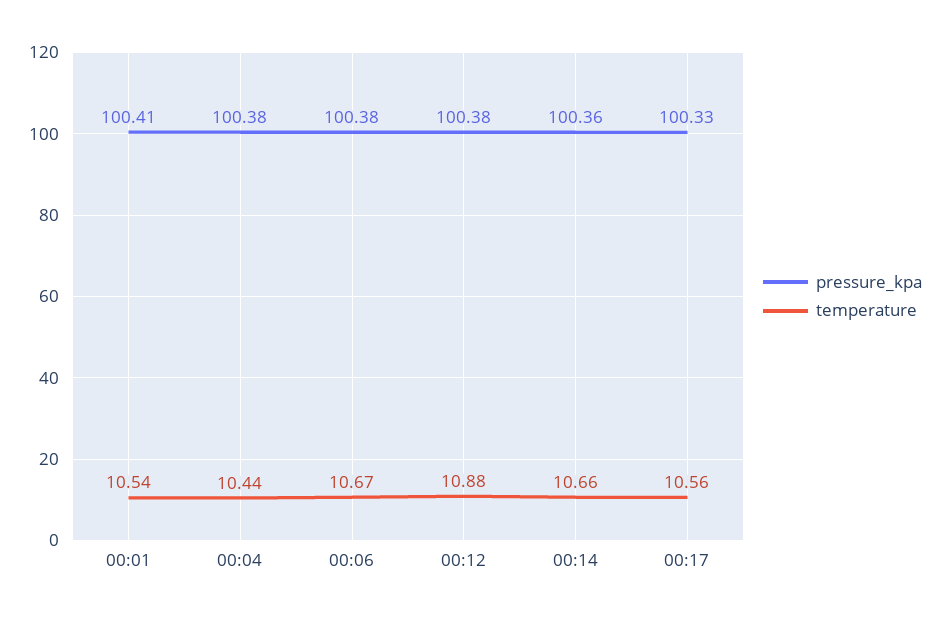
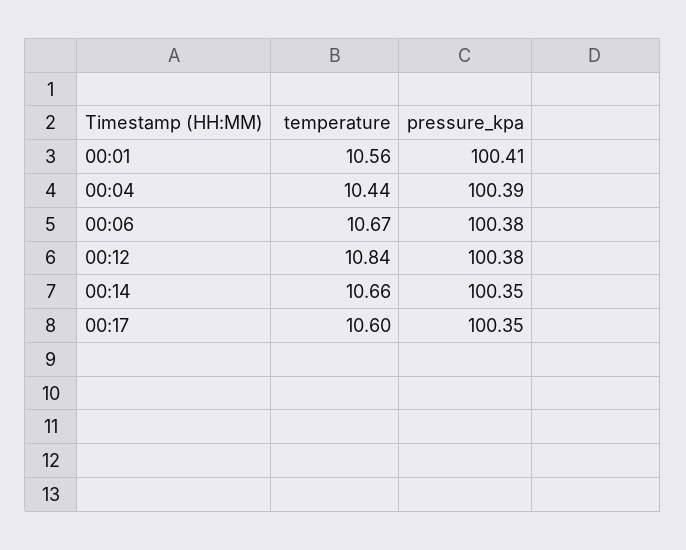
  {
    "pressure_kpa": {
      "00:01": 100.41,
-     "00:04": 100.38,
+     "00:04": 100.39,
      "00:06": 100.38,
      "00:12": 100.38,
-     "00:14": 100.36,
+     "00:14": 100.35,
-     "00:17": 100.33
+     "00:17": 100.35
    },
    "temperature": {
-     "00:01": 10.54,
+     "00:01": 10.56,
      "00:04": 10.44,
      "00:06": 10.67,
-     "00:12": 10.88,
+     "00:12": 10.84,
      "00:14": 10.66,
-     "00:17": 10.56
+     "00:17": 10.6
    }
  }

